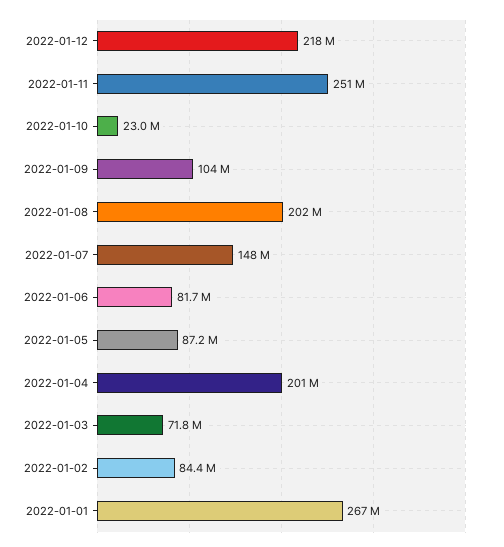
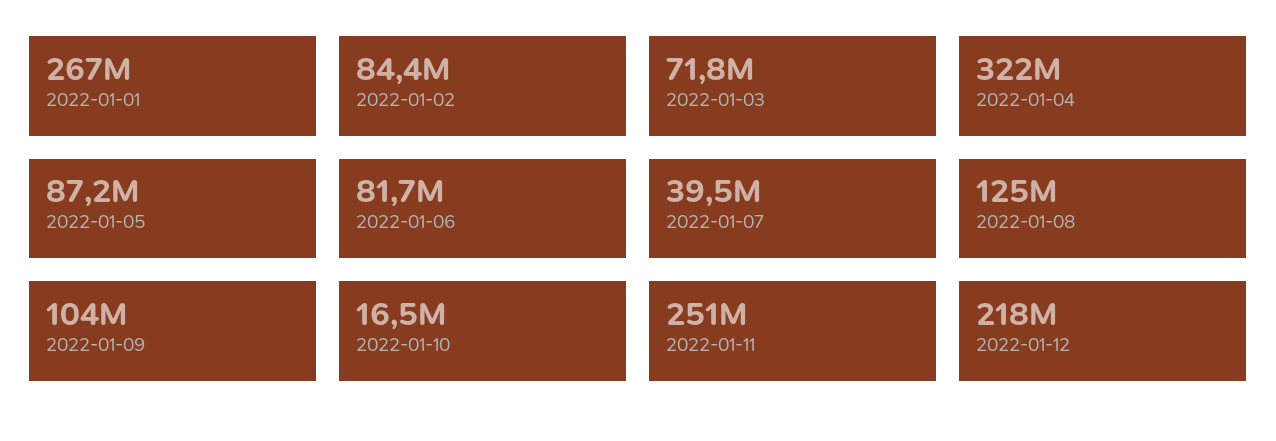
  {
    "2022-01-12": 218000000,
    "2022-01-11": 251000000,
-   "2022-01-10": 23000000,
+   "2022-01-10": 16500000,
    "2022-01-09": 104000000,
-   "2022-01-08": 202000000,
+   "2022-01-08": 125000000,
-   "2022-01-07": 148000000,
+   "2022-01-07": 39500000,
    "2022-01-06": 81700000,
    "2022-01-05": 87200000,
-   "2022-01-04": 201000000,
+   "2022-01-04": 322000000,
    "2022-01-03": 71800000,
    "2022-01-02": 84400000,
    "2022-01-01": 267000000
  }

